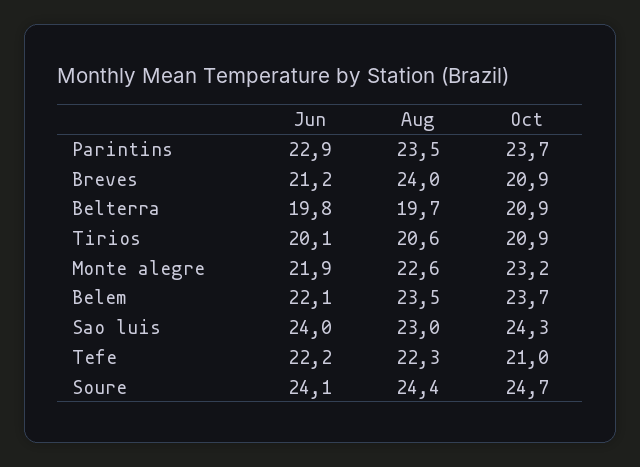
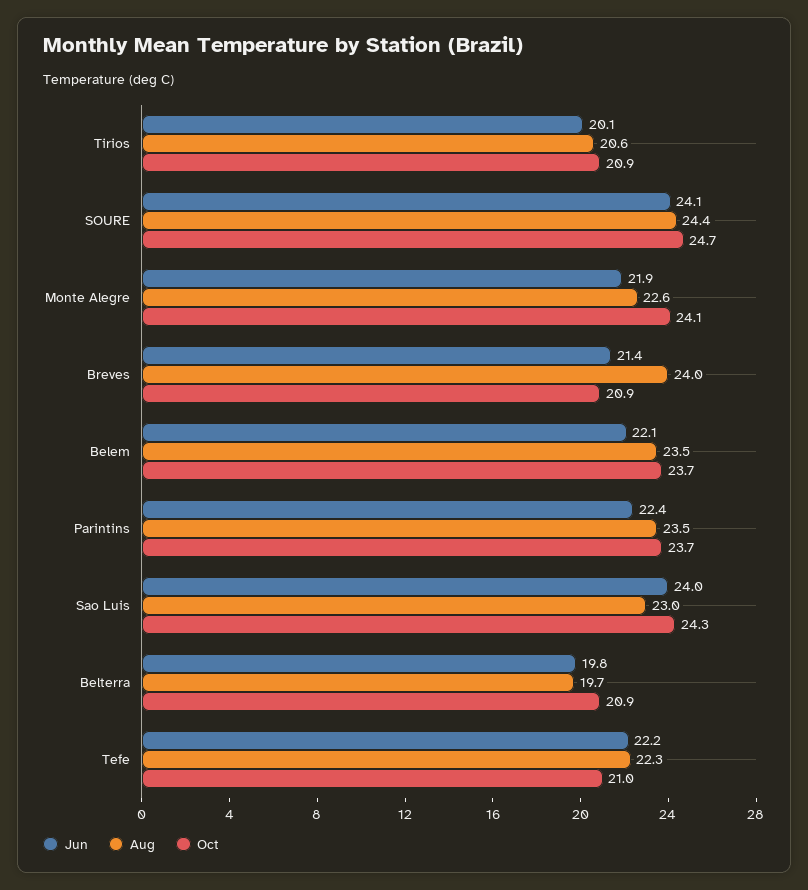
  {
    "Jun": {
-     "Parintins": 22.9,
+     "Parintins": 22.4,
-     "Breves": 21.2,
+     "Breves": 21.4,
      "Belterra": 19.8,
      "Tirios": 20.1,
      "Monte alegre": 21.9,
      "Belem": 22.1,
      "Sao luis": 24,
      "Tefe": 22.2,
      "Soure": 24.1
    },
    "Aug": {
      "Parintins": 23.5,
      "Breves": 24,
      "Belterra": 19.7,
      "Tirios": 20.6,
      "Monte alegre": 22.6,
      "Belem": 23.5,
      "Sao luis": 23,
      "Tefe": 22.3,
      "Soure": 24.4
    },
    "Oct": {
      "Parintins": 23.7,
      "Breves": 20.9,
      "Belterra": 20.9,
      "Tirios": 20.9,
-     "Monte alegre": 23.2,
+     "Monte alegre": 24.1,
      "Belem": 23.7,
      "Sao luis": 24.3,
      "Tefe": 21,
      "Soure": 24.7
    }
  }

